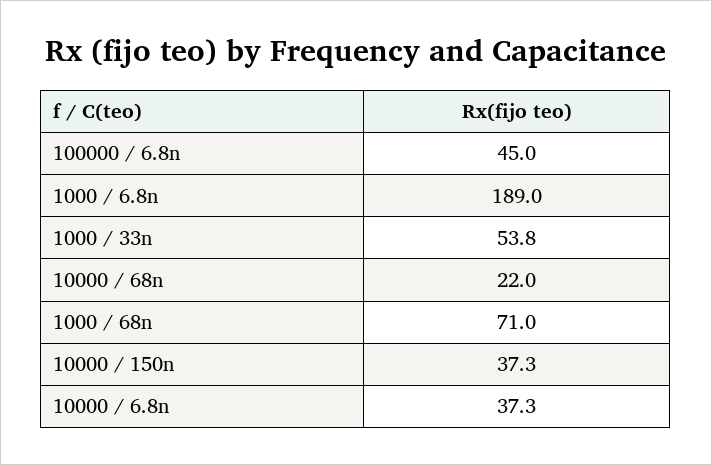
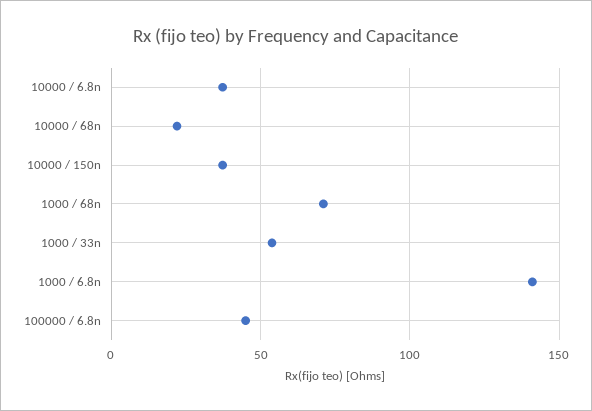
  {
    "100000 / 6.8n": 45,
-   "1000 / 6.8n": 189,
+   "1000 / 6.8n": 140,
    "1000 / 33n": 53.8,
    "10000 / 68n": 22,
    "1000 / 68n": 71,
    "10000 / 150n": 37.3,
    "10000 / 6.8n": 37.3
  }

